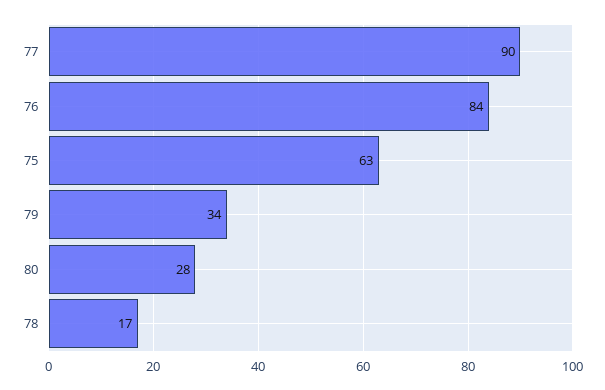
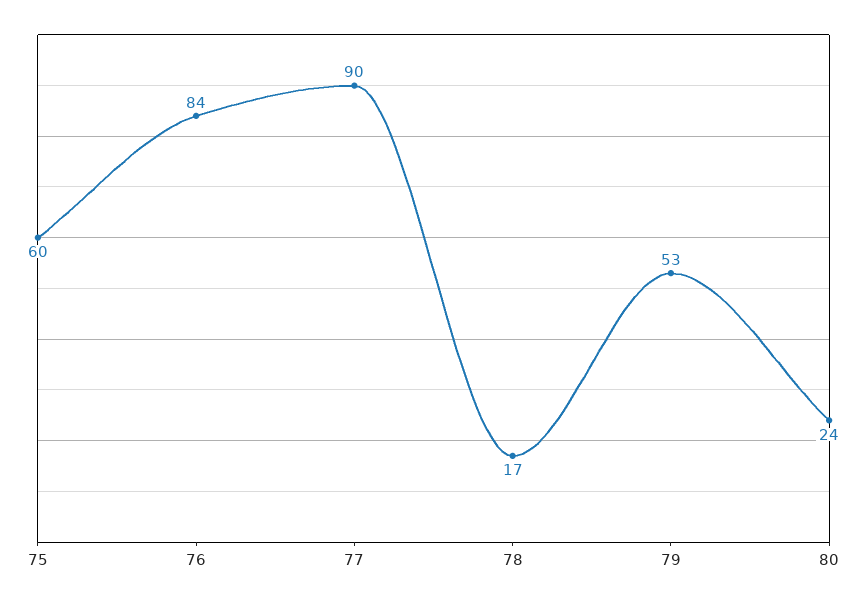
  {
    "77": 90,
    "76": 84,
-   "75": 63,
+   "75": 60,
-   "79": 34,
+   "79": 53,
-   "80": 28,
+   "80": 24,
    "78": 17
  }

